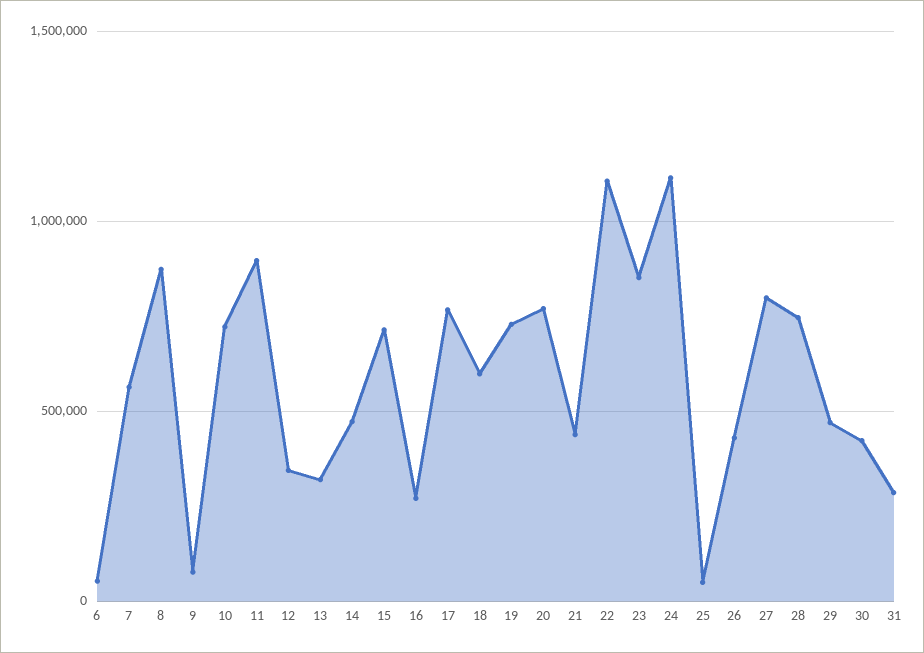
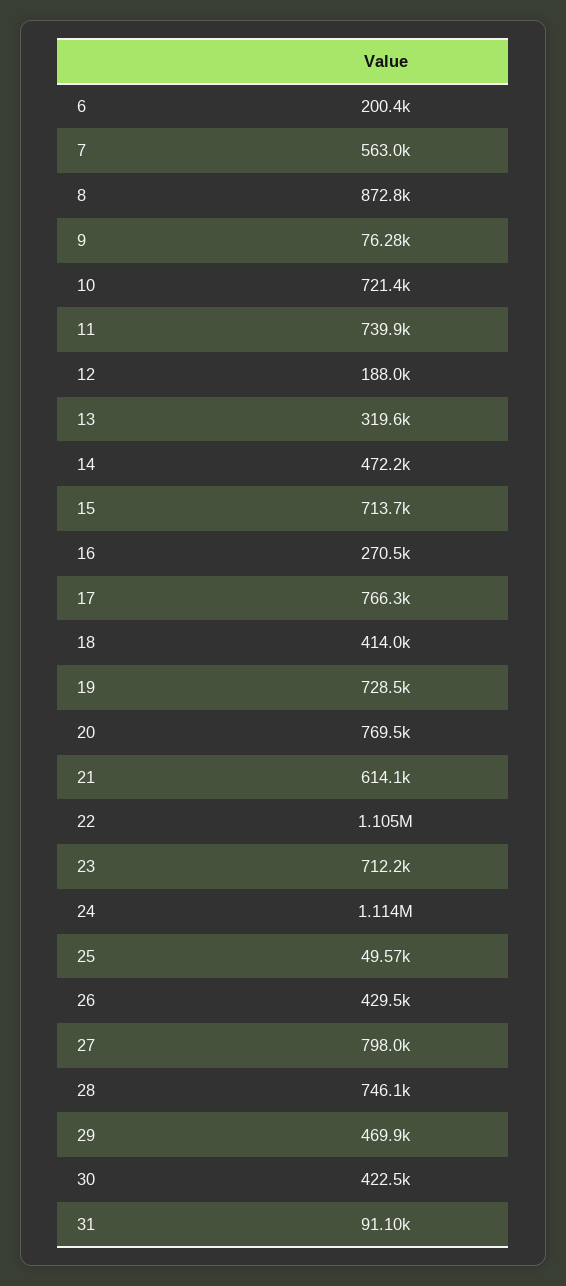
  {
-   "6": 50000,
+   "6": 200400,
    "7": 563000,
    "8": 872800,
    "9": 76280,
    "10": 721400,
-   "11": 900000,
+   "11": 739900,
-   "12": 350000,
+   "12": 188000,
    "13": 319600,
    "14": 472200,
    "15": 713700,
    "16": 270500,
    "17": 766300,
-   "18": 600000,
+   "18": 414000,
    "19": 728500,
    "20": 769500,
-   "21": 450000,
+   "21": 614100,
    "22": 1105000,
-   "23": 850000,
+   "23": 712200,
    "24": 1114000,
    "25": 49570,
    "26": 429500,
    "27": 798000,
    "28": 746100,
    "29": 469900,
    "30": 422500,
-   "31": 300000
+   "31": 91100
  }

